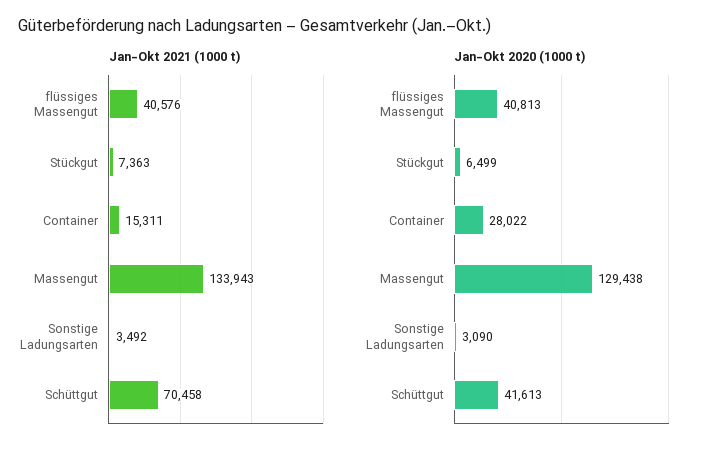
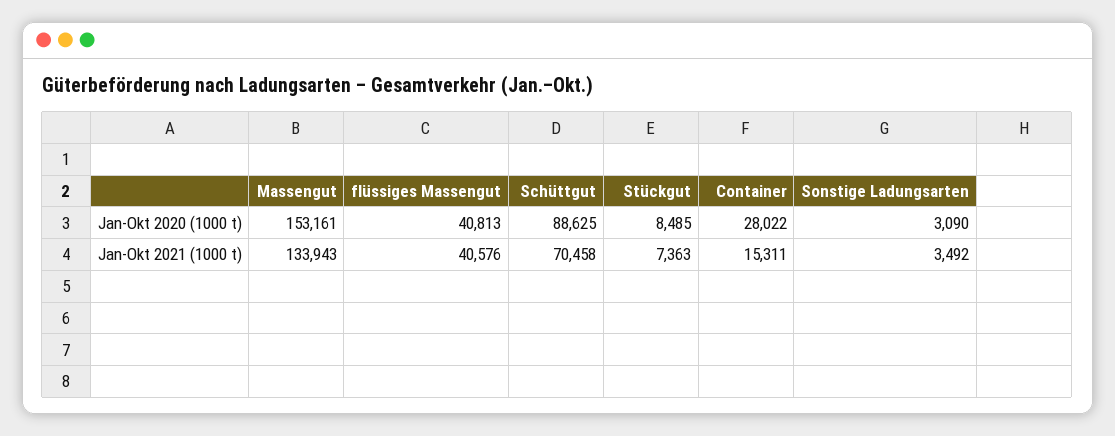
  {
    "Jan-Okt 2021 (1000 t)": {
      "flüssiges Massengut": 40576,
      "Stückgut": 7363,
      "Container": 15311,
      "Massengut": 133943,
      "Sonstige Ladungsarten": 3492,
      "Schüttgut": 70458
    },
    "Jan-Okt 2020 (1000 t)": {
      "flüssiges Massengut": 40813,
-     "Stückgut": 6499,
+     "Stückgut": 8485,
      "Container": 28022,
-     "Massengut": 129438,
+     "Massengut": 153161,
      "Sonstige Ladungsarten": 3090,
-     "Schüttgut": 41613
+     "Schüttgut": 88625
    }
  }

